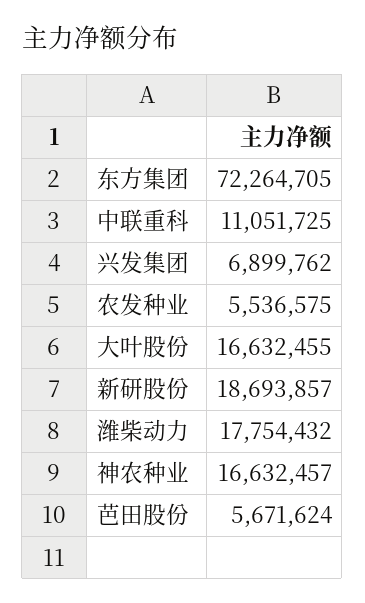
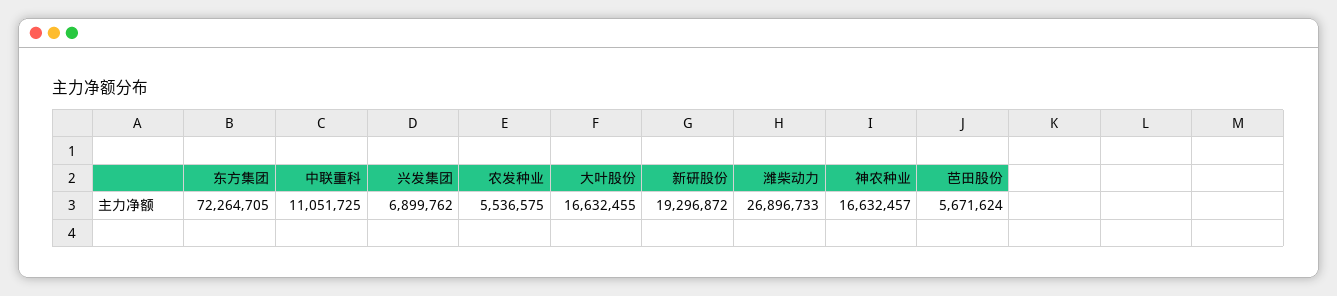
  {
    "东方集团": 72264705,
    "中联重科": 11051725,
    "兴发集团": 6899762,
    "农发种业": 5536575,
    "大叶股份": 16632455,
-   "新研股份": 18693857,
+   "新研股份": 19296872,
-   "潍柴动力": 17754432,
+   "潍柴动力": 26896733,
    "神农种业": 16632457,
    "芭田股份": 5671624
  }

